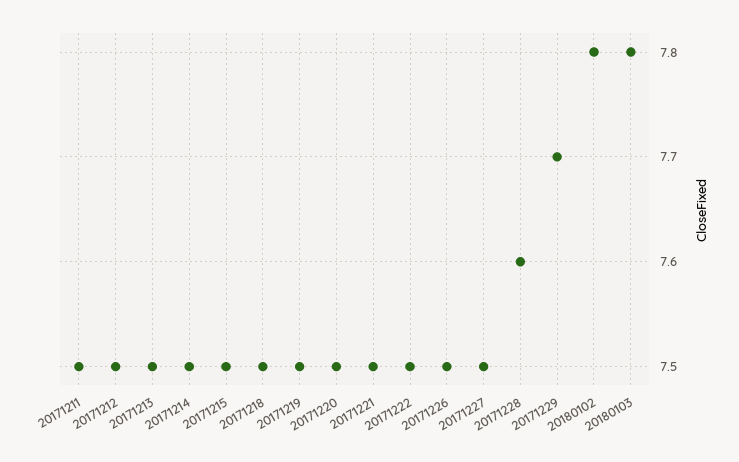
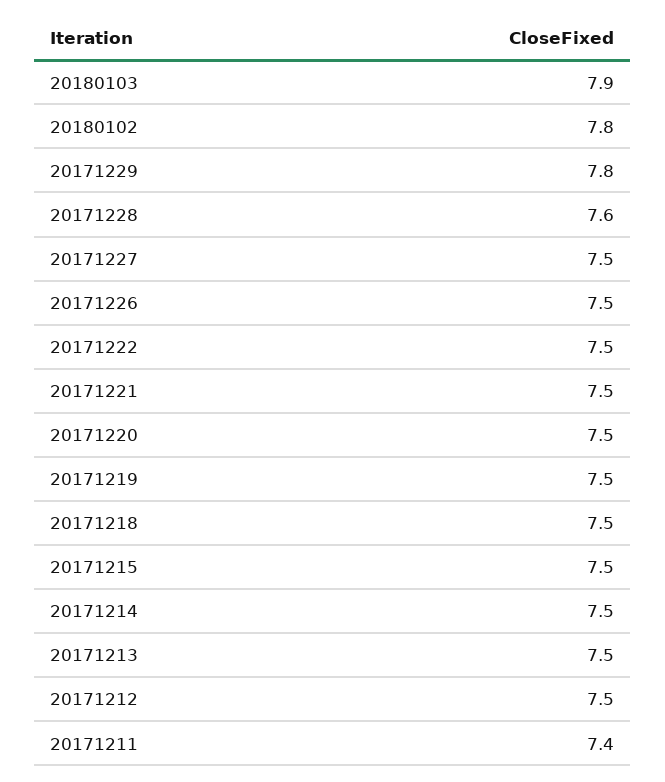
  {
-   "20171211": 7.5,
+   "20171211": 7.4,
    "20171212": 7.5,
    "20171213": 7.5,
    "20171214": 7.5,
    "20171215": 7.5,
    "20171218": 7.5,
    "20171219": 7.5,
    "20171220": 7.5,
    "20171221": 7.5,
    "20171222": 7.5,
    "20171226": 7.5,
    "20171227": 7.5,
    "20171228": 7.6,
-   "20171229": 7.7,
+   "20171229": 7.8,
    "20180102": 7.8,
-   "20180103": 7.8
+   "20180103": 7.9
  }

